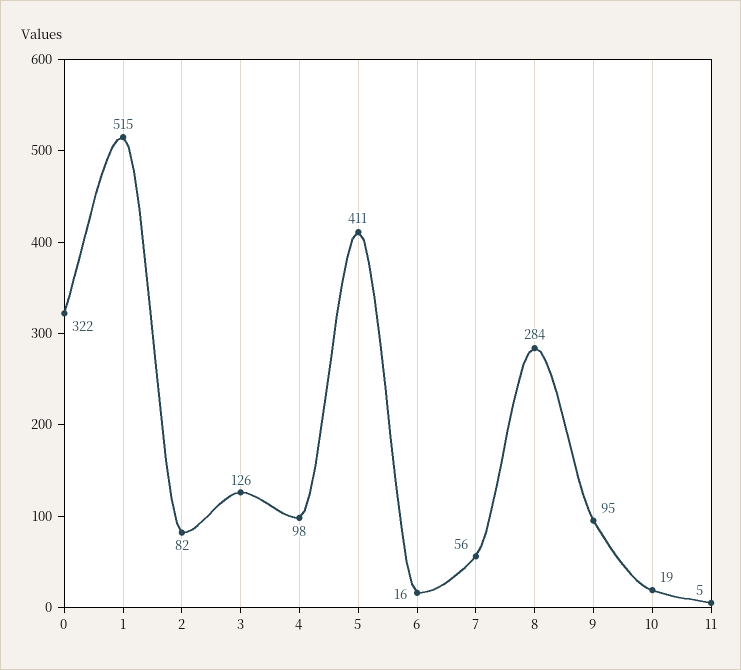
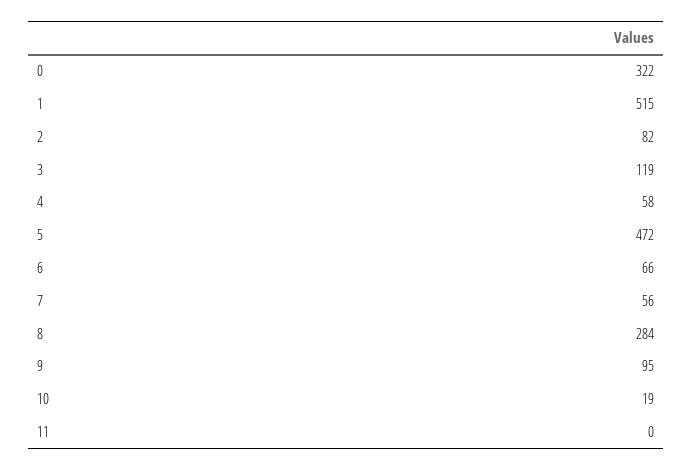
  {
    "0": 322,
    "1": 515,
    "2": 82,
-   "3": 126,
+   "3": 119,
-   "4": 98,
+   "4": 58,
-   "5": 411,
+   "5": 472,
-   "6": 16,
+   "6": 66,
    "7": 56,
    "8": 284,
    "9": 95,
    "10": 19,
-   "11": 5
+   "11": 0
  }

